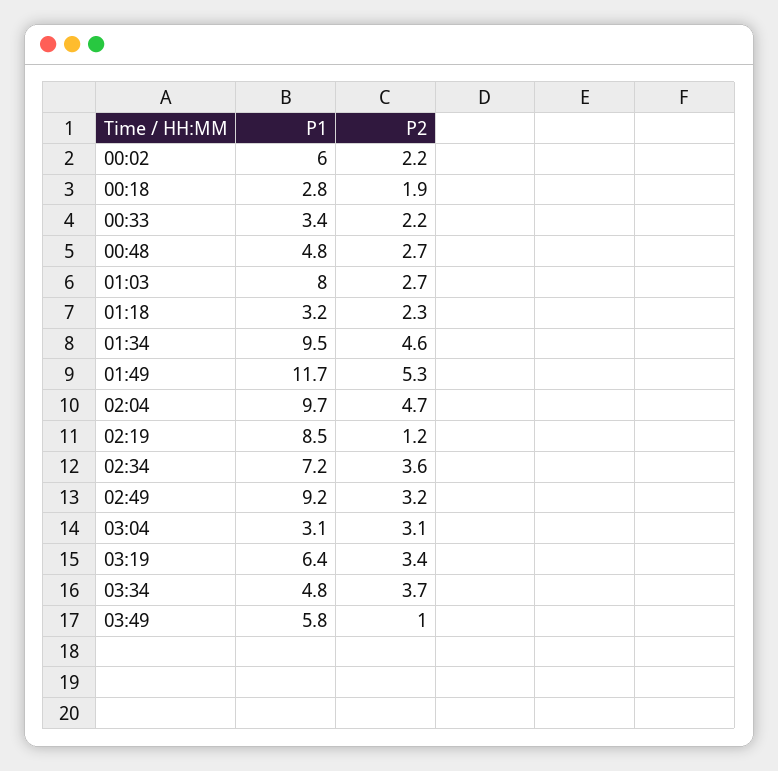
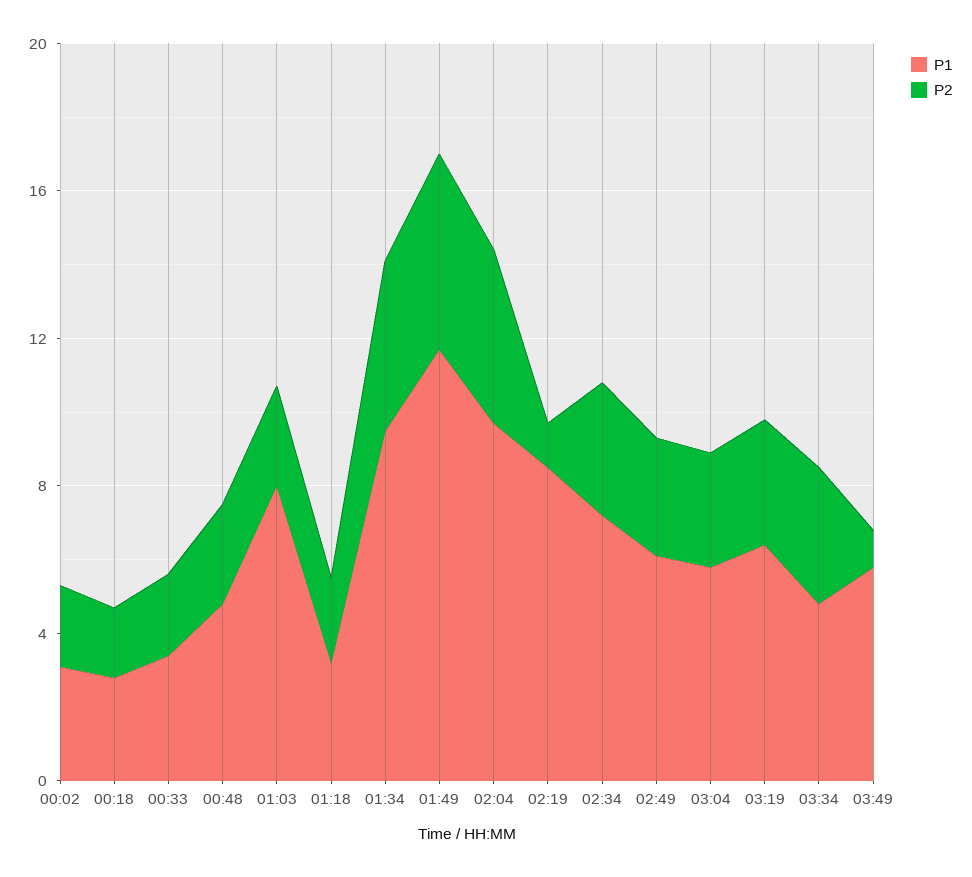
  {
    "P1": {
-     "00:02": 6,
+     "00:02": 3,
      "00:18": 2.8,
      "00:33": 3.4,
      "00:48": 4.8,
      "01:03": 8,
      "01:18": 3.2,
      "01:34": 9.5,
      "01:49": 11.7,
      "02:04": 9.7,
      "02:19": 8.5,
      "02:34": 7.2,
-     "02:49": 9.2,
+     "02:49": 6,
-     "03:04": 3.1,
+     "03:04": 6,
      "03:19": 6.4,
      "03:34": 4.8,
      "03:49": 5.8
    },
    "P2": {
      "00:02": 2.2,
      "00:18": 1.9,
      "00:33": 2.2,
      "00:48": 2.7,
      "01:03": 2.7,
      "01:18": 2.3,
      "01:34": 4.6,
      "01:49": 5.3,
      "02:04": 4.7,
      "02:19": 1.2,
      "02:34": 3.6,
      "02:49": 3.2,
      "03:04": 3.1,
      "03:19": 3.4,
      "03:34": 3.7,
      "03:49": 1
    }
  }

